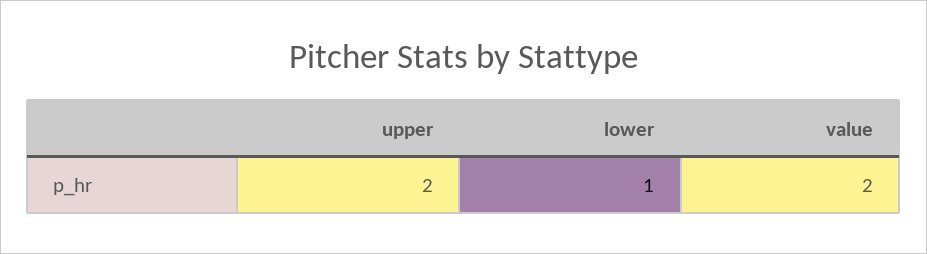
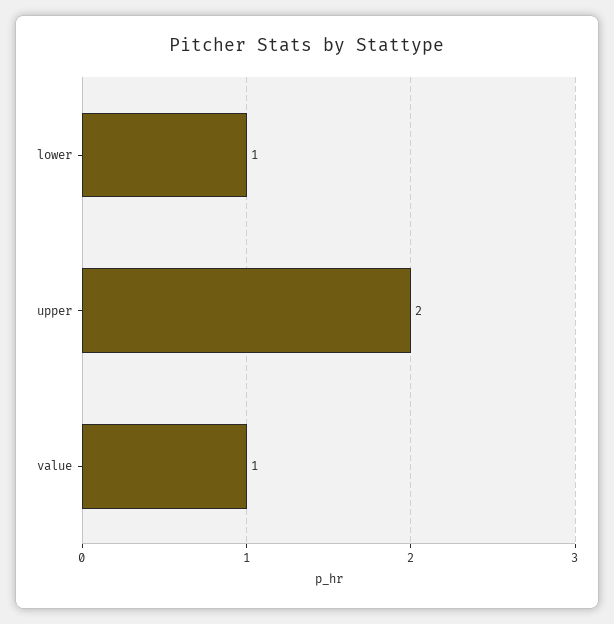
  {
    "upper": 2,
    "lower": 1,
-   "value": 2
+   "value": 1
  }

